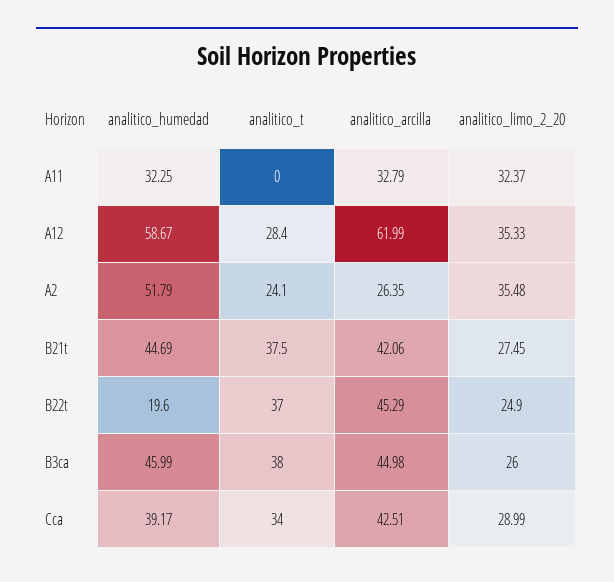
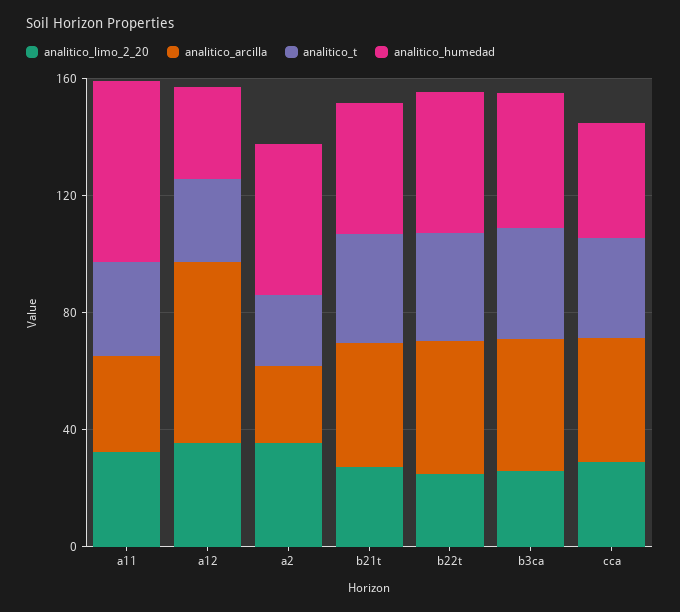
  {
    "analitico_humedad": {
-     "A11": 32.25,
+     "A11": 60,
-     "A12": 58.67,
+     "A12": 30,
      "A2": 51.79,
      "B21t": 44.69,
-     "B22t": 19.6,
+     "B22t": 50,
      "B3ca": 45.99,
      "Cca": 39.17
    },
    "analitico_t": {
-     "A11": 0,
+     "A11": 30,
      "A12": 28.4,
      "A2": 24.1,
      "B21t": 37.5,
      "B22t": 37,
      "B3ca": 38,
      "Cca": 34
    },
    "analitico_arcilla": {
      "A11": 32.79,
      "A12": 61.99,
      "A2": 26.35,
      "B21t": 42.06,
      "B22t": 45.29,
      "B3ca": 44.98,
      "Cca": 42.51
    },
    "analitico_limo_2_20": {
      "A11": 32.37,
      "A12": 35.33,
      "A2": 35.48,
      "B21t": 27.45,
      "B22t": 24.9,
      "B3ca": 26,
      "Cca": 28.99
    }
  }

